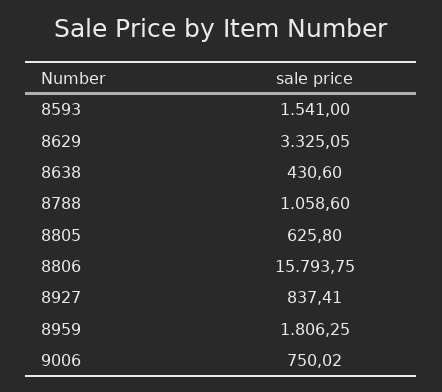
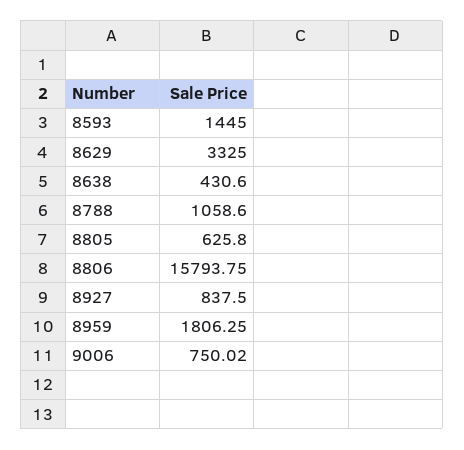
  {
-   "8593": 1541,
+   "8593": 1445,
-   "8629": 3325.05,
+   "8629": 3325,
    "8638": 430.6,
    "8788": 1058.6,
    "8805": 625.8,
    "8806": 15793.75,
-   "8927": 837.41,
+   "8927": 837.5,
    "8959": 1806.25,
    "9006": 750.02
  }

